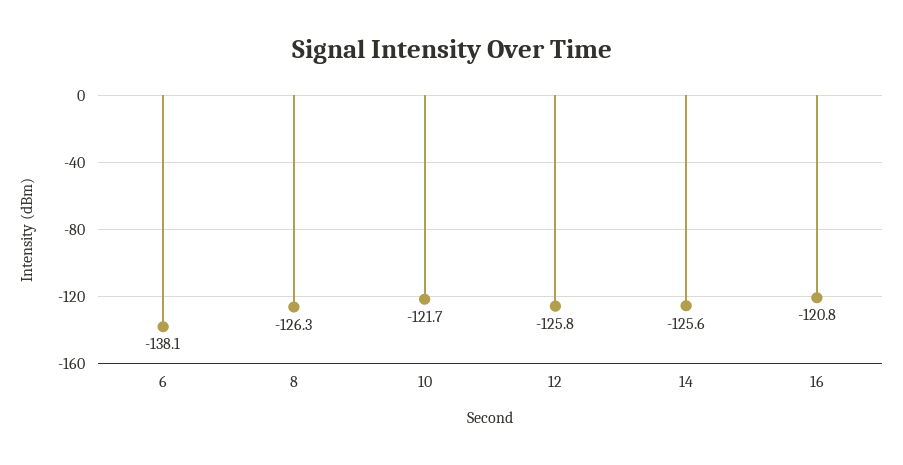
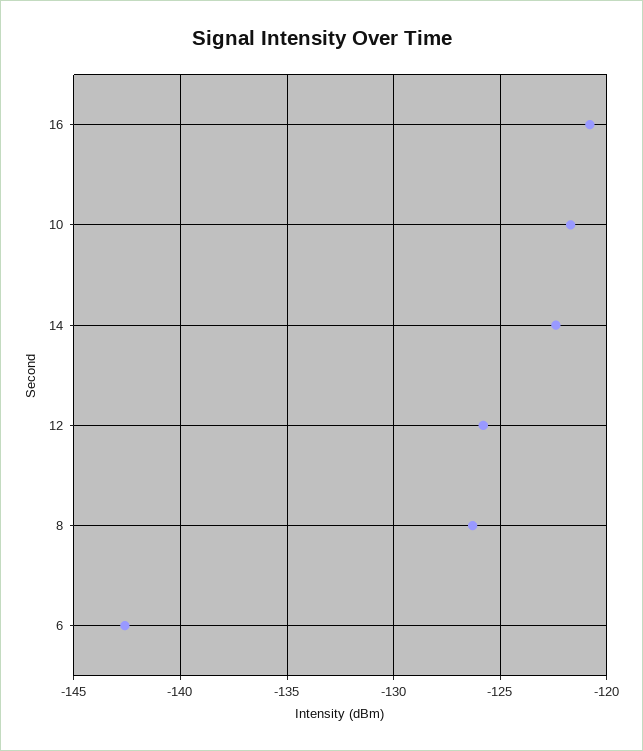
  {
-   "6": -138.1,
+   "6": -142.5,
    "8": -126.3,
    "10": -121.7,
    "12": -125.8,
-   "14": -125.6,
+   "14": -122.5,
    "16": -120.8
  }

